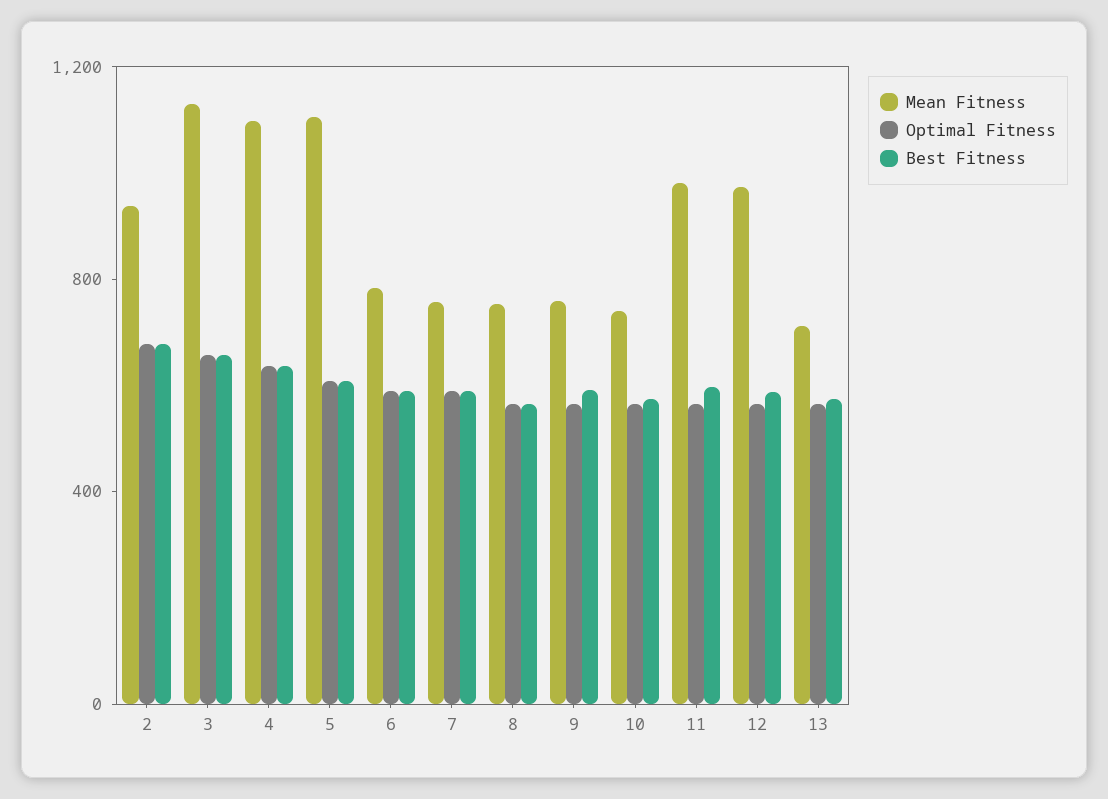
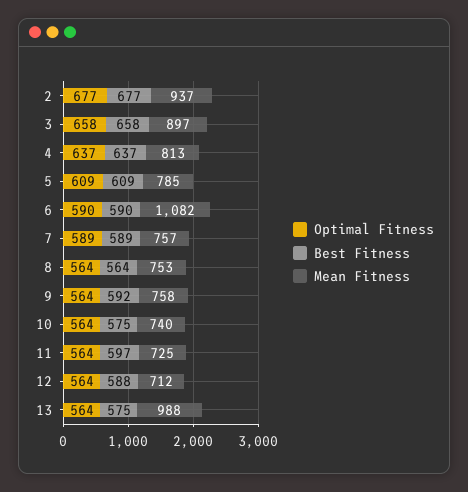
  {
    "Mean Fitness": {
      "2": 937,
-     "3": 1100,
+     "3": 897,
-     "4": 1100,
+     "4": 813,
-     "5": 1100,
+     "5": 785,
-     "6": 800,
+     "6": 1082,
      "7": 757,
      "8": 753,
      "9": 758,
      "10": 740,
-     "11": 1000,
+     "11": 725,
-     "12": 1000,
+     "12": 712,
-     "13": 700
+     "13": 988
    },
    "Optimal Fitness": {
      "2": 677,
      "3": 658,
      "4": 637,
      "5": 609,
      "6": 590,
      "7": 589,
      "8": 564,
      "9": 564,
      "10": 564,
      "11": 564,
      "12": 564,
      "13": 564
    },
    "Best Fitness": {
      "2": 677,
      "3": 658,
      "4": 637,
      "5": 609,
      "6": 590,
      "7": 589,
      "8": 564,
      "9": 592,
      "10": 575,
      "11": 597,
      "12": 588,
      "13": 575
    }
  }

